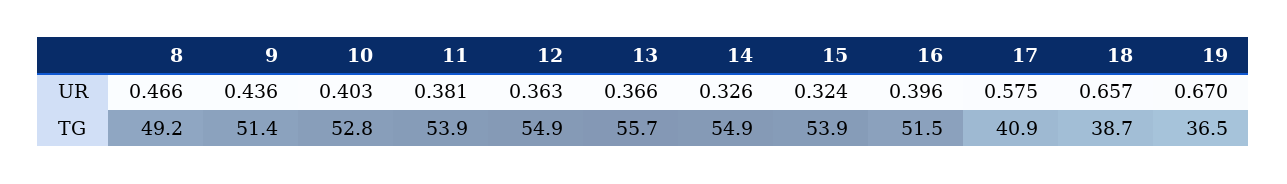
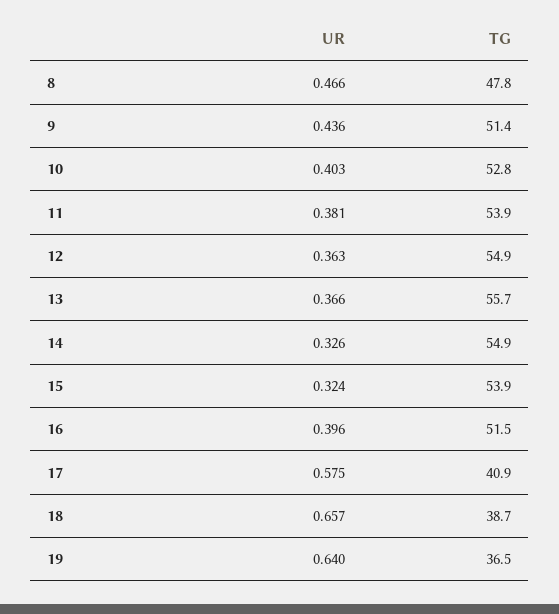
  {
    "8": {
      "UR": 0.466,
-     "TG": 49.2
+     "TG": 47.8
    },
    "9": {
      "UR": 0.436,
      "TG": 51.4
    },
    "10": {
      "UR": 0.403,
      "TG": 52.8
    },
    "11": {
      "UR": 0.381,
      "TG": 53.9
    },
    "12": {
      "UR": 0.363,
      "TG": 54.9
    },
    "13": {
      "UR": 0.366,
      "TG": 55.7
    },
    "14": {
      "UR": 0.326,
      "TG": 54.9
    },
    "15": {
      "UR": 0.324,
      "TG": 53.9
    },
    "16": {
      "UR": 0.396,
      "TG": 51.5
    },
    "17": {
      "UR": 0.575,
      "TG": 40.9
    },
    "18": {
      "UR": 0.657,
      "TG": 38.7
    },
    "19": {
-     "UR": 0.67,
+     "UR": 0.64,
      "TG": 36.5
    }
  }

